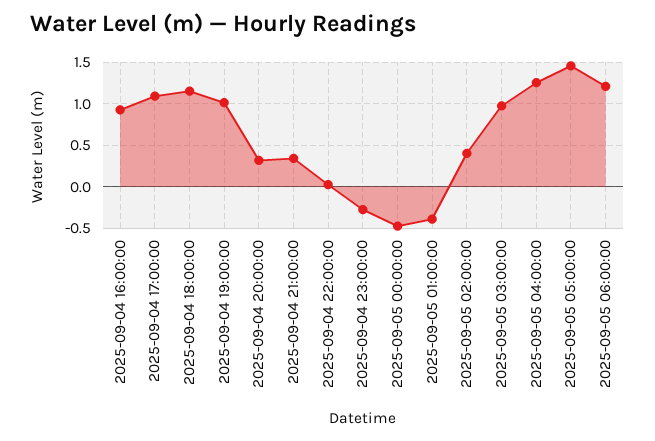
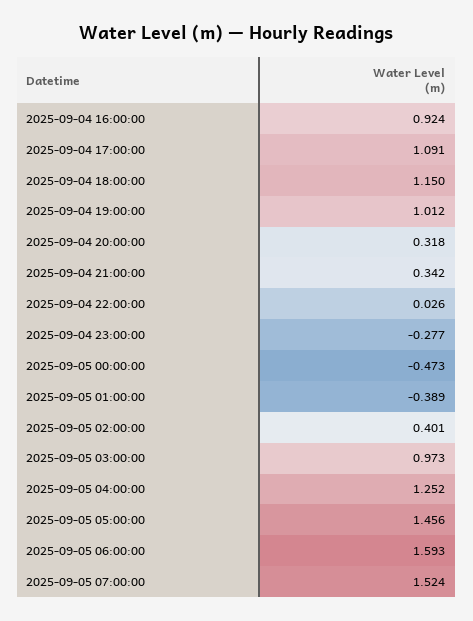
  {
    "2025-09-04 16:00:00": 0.924,
    "2025-09-04 17:00:00": 1.091,
    "2025-09-04 18:00:00": 1.15,
    "2025-09-04 19:00:00": 1.012,
    "2025-09-04 20:00:00": 0.318,
    "2025-09-04 21:00:00": 0.342,
    "2025-09-04 22:00:00": 0.026,
    "2025-09-04 23:00:00": -0.277,
    "2025-09-05 00:00:00": -0.473,
    "2025-09-05 01:00:00": -0.389,
    "2025-09-05 02:00:00": 0.401,
    "2025-09-05 03:00:00": 0.973,
    "2025-09-05 04:00:00": 1.252,
    "2025-09-05 05:00:00": 1.456,
-   "2025-09-05 06:00:00": 1.2
+   "2025-09-05 06:00:00": 1.593,
+   "2025-09-05 07:00:00": 1.524
  }

